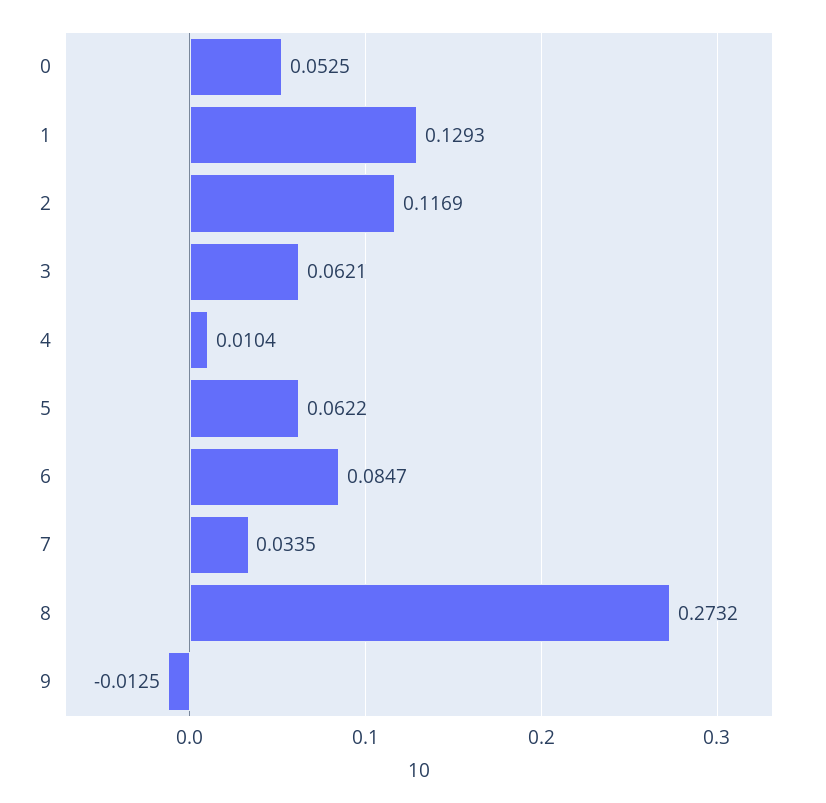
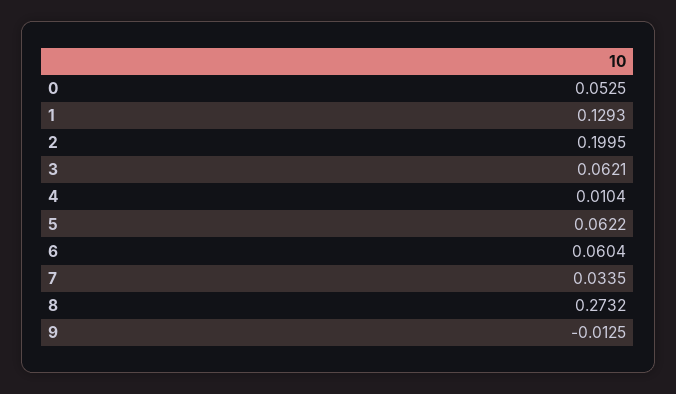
  {
    "0": 0.0525,
    "1": 0.1293,
-   "2": 0.1169,
+   "2": 0.1995,
    "3": 0.0621,
    "4": 0.0104,
    "5": 0.0622,
-   "6": 0.0847,
+   "6": 0.0604,
    "7": 0.0335,
    "8": 0.2732,
    "9": -0.0125
  }

